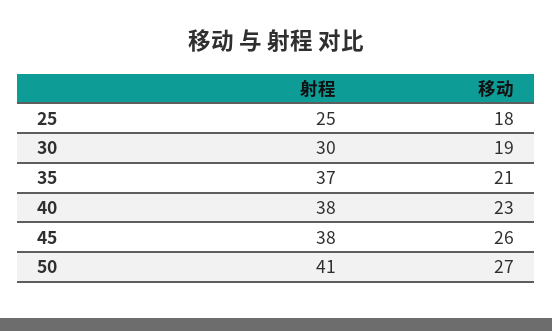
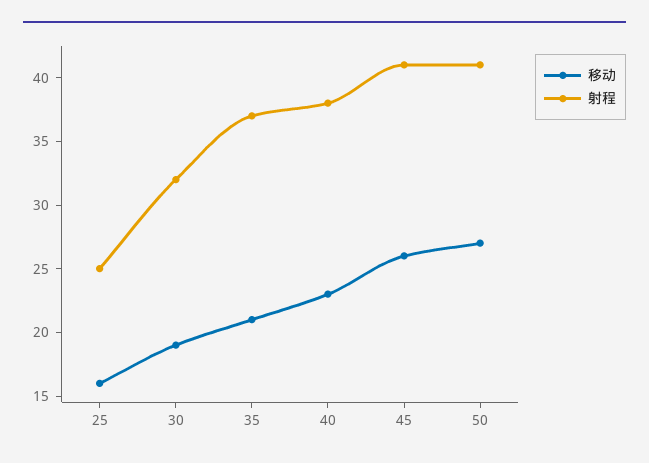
  {
    "射程": {
      "25": 25,
-     "30": 30,
+     "30": 32,
      "35": 37,
      "40": 38,
-     "45": 38,
+     "45": 41,
      "50": 41
    },
    "移动": {
-     "25": 18,
+     "25": 16,
      "30": 19,
      "35": 21,
      "40": 23,
      "45": 26,
      "50": 27
    }
  }

